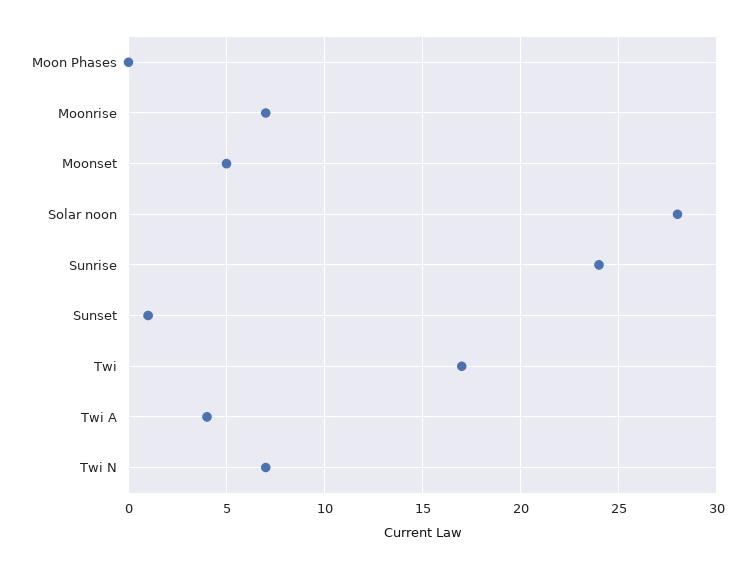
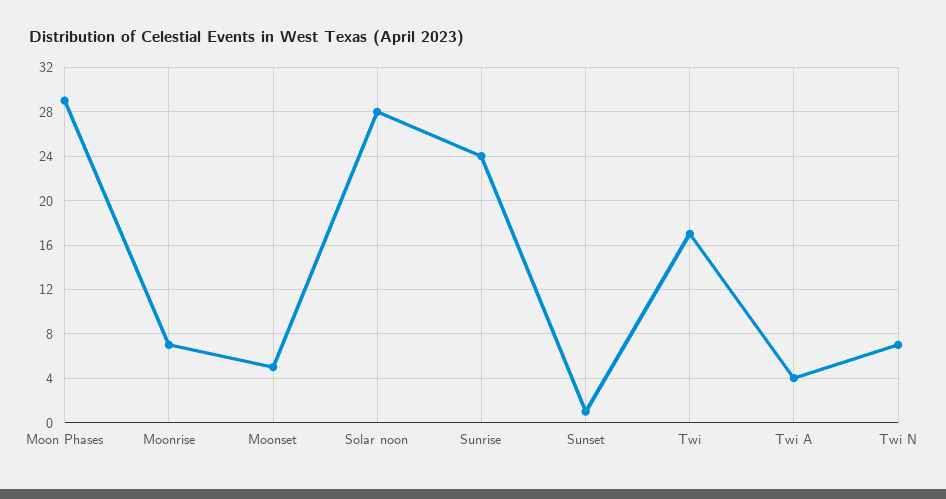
  {
-   "Moon Phases": 0,
+   "Moon Phases": 29,
    "Moonrise": 7,
    "Moonset": 5,
    "Solar noon": 28,
    "Sunrise": 24,
    "Sunset": 1,
    "Twi": 17,
    "Twi A": 4,
    "Twi N": 7
  }

